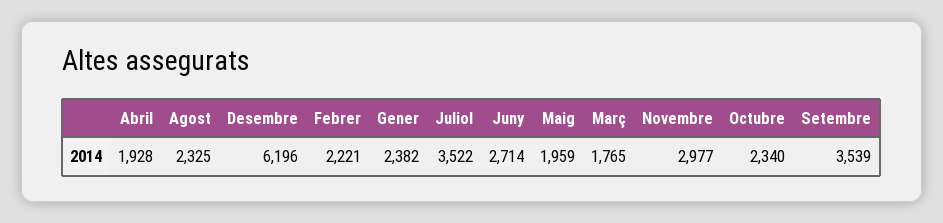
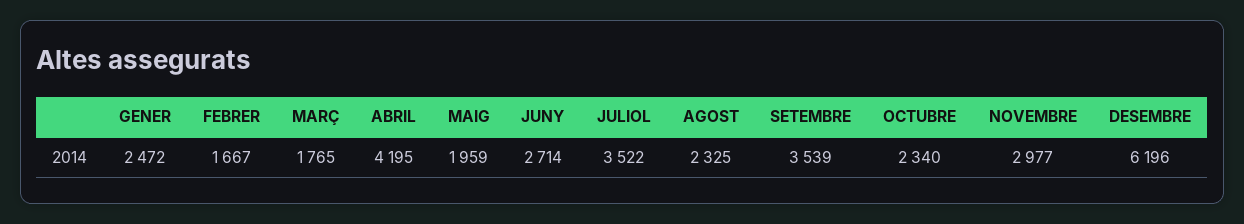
  {
-   "Abril": 1928,
+   "Abril": 4195,
    "Agost": 2325,
    "Desembre": 6196,
-   "Febrer": 2221,
+   "Febrer": 1667,
-   "Gener": 2382,
+   "Gener": 2472,
    "Juliol": 3522,
    "Juny": 2714,
    "Maig": 1959,
    "Març": 1765,
    "Novembre": 2977,
    "Octubre": 2340,
    "Setembre": 3539
  }

